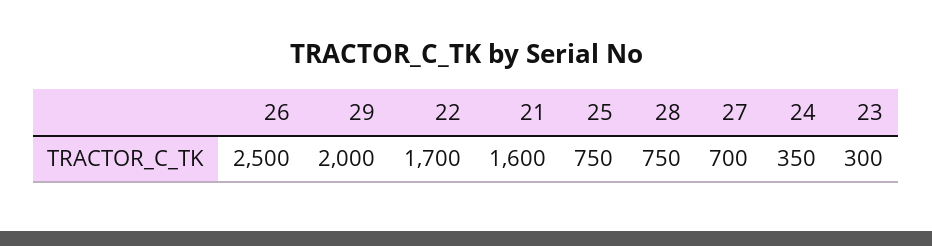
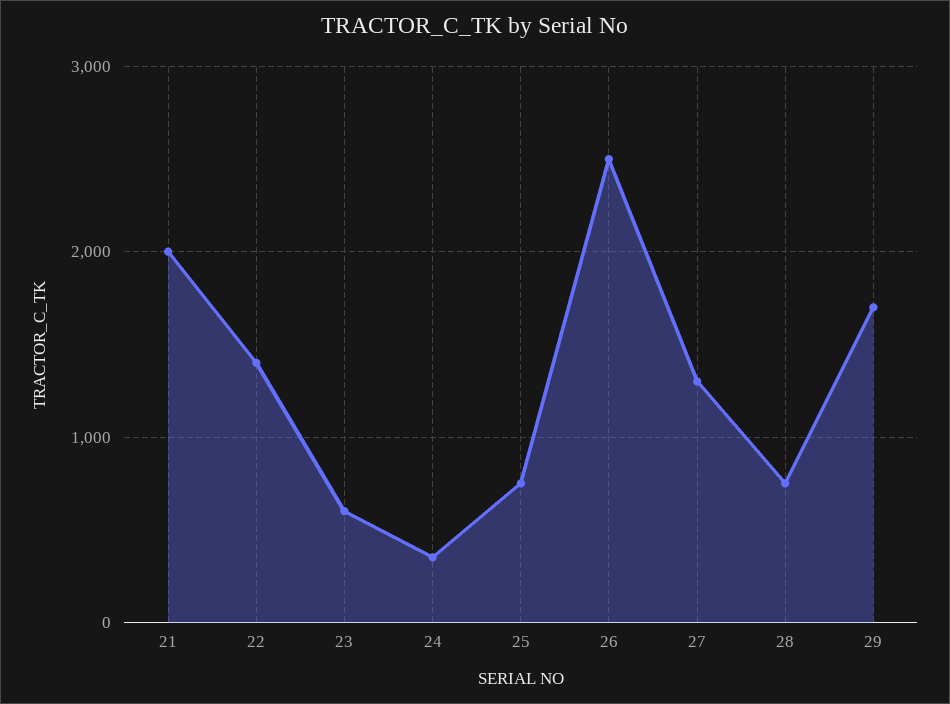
  {
    "26": 2500,
-   "29": 2000,
+   "29": 1700,
-   "22": 1700,
+   "22": 1400,
-   "21": 1600,
+   "21": 2000,
    "25": 750,
    "28": 750,
-   "27": 700,
+   "27": 1300,
    "24": 350,
-   "23": 300
+   "23": 600
  }

